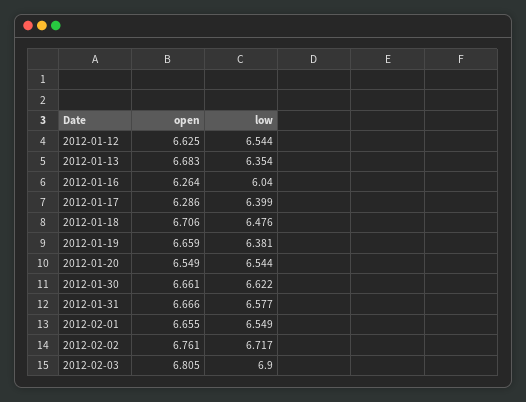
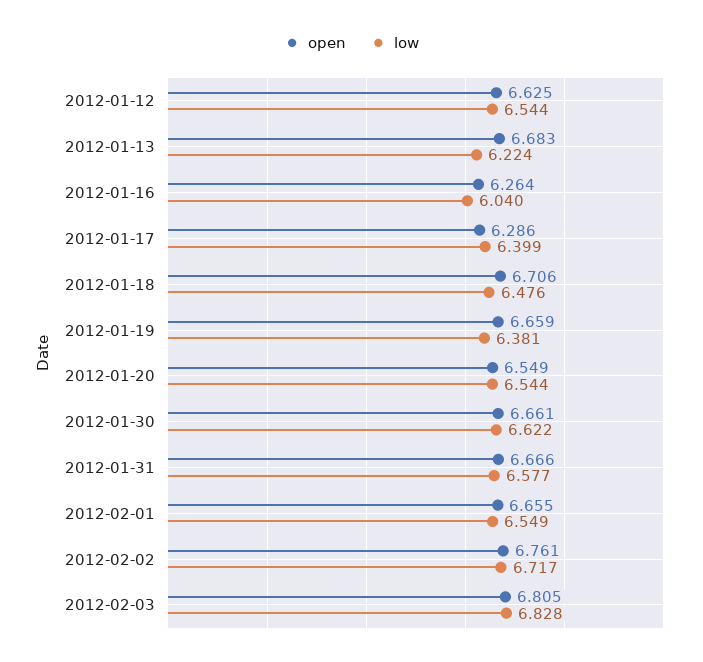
  {
    "open": {
      "2012-01-12": 6.625,
      "2012-01-13": 6.683,
      "2012-01-16": 6.264,
      "2012-01-17": 6.286,
      "2012-01-18": 6.706,
      "2012-01-19": 6.659,
      "2012-01-20": 6.549,
      "2012-01-30": 6.661,
      "2012-01-31": 6.666,
      "2012-02-01": 6.655,
      "2012-02-02": 6.761,
      "2012-02-03": 6.805
    },
    "low": {
      "2012-01-12": 6.544,
-     "2012-01-13": 6.354,
+     "2012-01-13": 6.224,
      "2012-01-16": 6.04,
      "2012-01-17": 6.399,
      "2012-01-18": 6.476,
      "2012-01-19": 6.381,
      "2012-01-20": 6.544,
      "2012-01-30": 6.622,
      "2012-01-31": 6.577,
      "2012-02-01": 6.549,
      "2012-02-02": 6.717,
-     "2012-02-03": 6.9
+     "2012-02-03": 6.828
    }
  }

